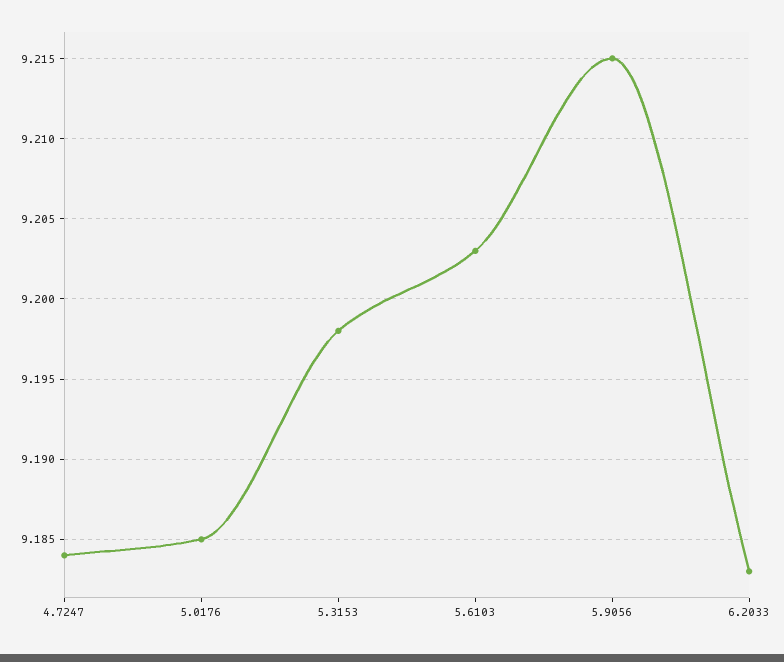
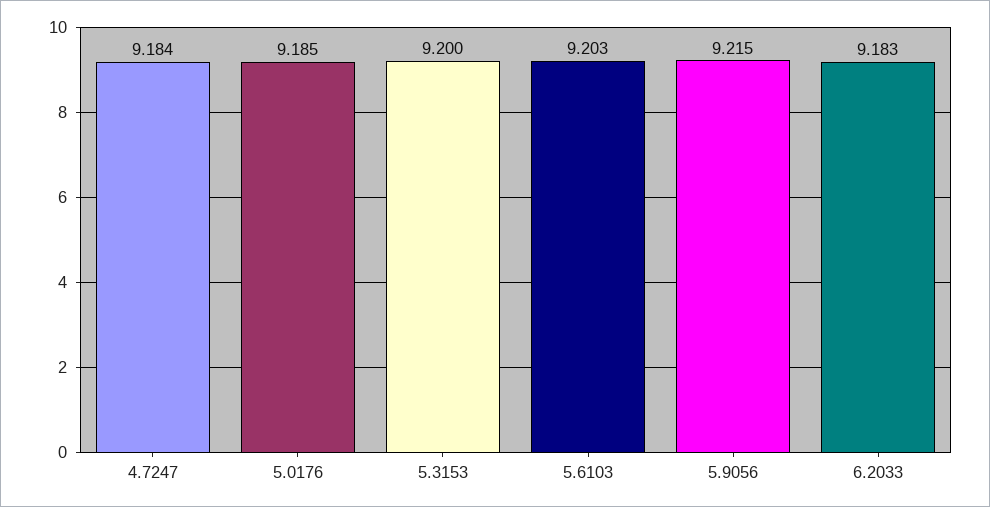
  {
    "4.7247": 9.184,
    "5.0176": 9.185,
-   "5.3153": 9.198,
+   "5.3153": 9.2,
    "5.6103": 9.203,
    "5.9056": 9.215,
    "6.2033": 9.183
  }

